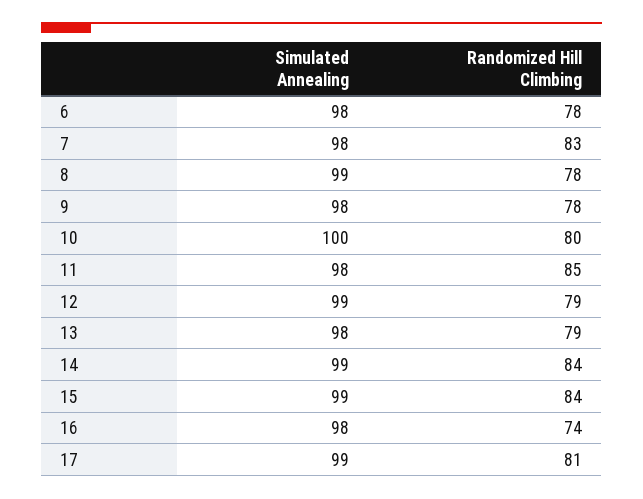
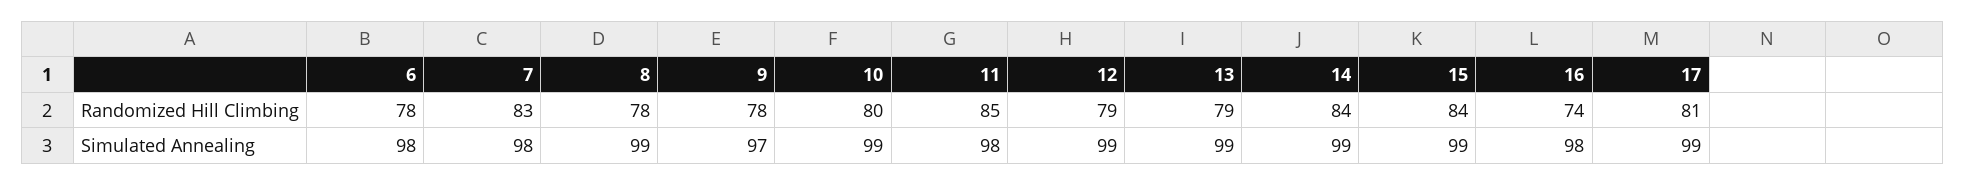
  {
    "Simulated Annealing": {
      "6": 98,
      "7": 98,
      "8": 99,
-     "9": 98,
+     "9": 97,
-     "10": 100,
+     "10": 99,
      "11": 98,
      "12": 99,
-     "13": 98,
+     "13": 99,
      "14": 99,
      "15": 99,
      "16": 98,
      "17": 99
    },
    "Randomized Hill Climbing": {
      "6": 78,
      "7": 83,
      "8": 78,
      "9": 78,
      "10": 80,
      "11": 85,
      "12": 79,
      "13": 79,
      "14": 84,
      "15": 84,
      "16": 74,
      "17": 81
    }
  }

